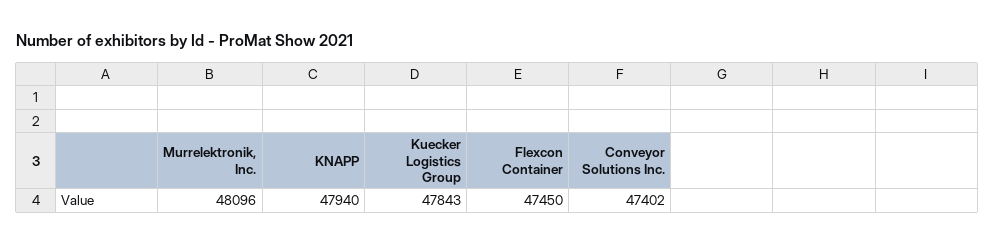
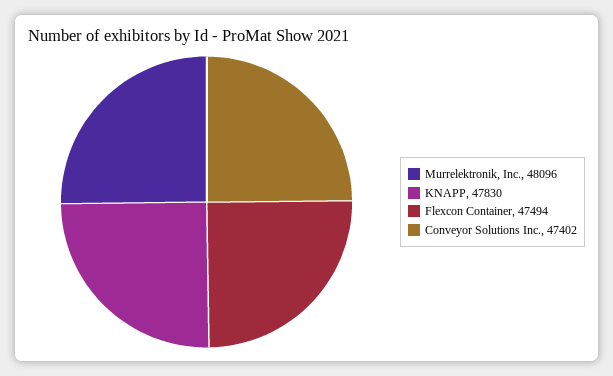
  {
    "Murrelektronik, Inc.": 48096,
-   "KNAPP": 47940,
+   "KNAPP": 47830,
-   "Kuecker Logistics Group": 47843,
-   "Flexcon Container": 47450,
+   "Flexcon Container": 47494,
    "Conveyor Solutions Inc.": 47402
  }

